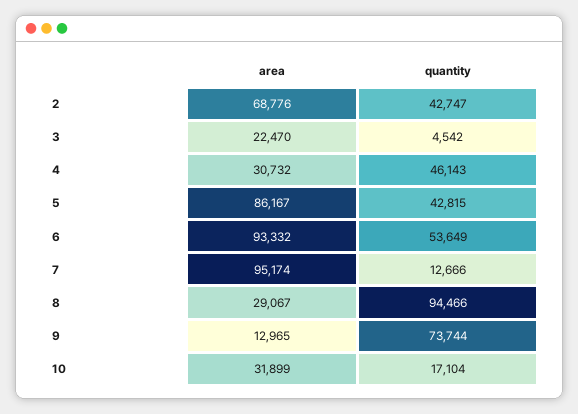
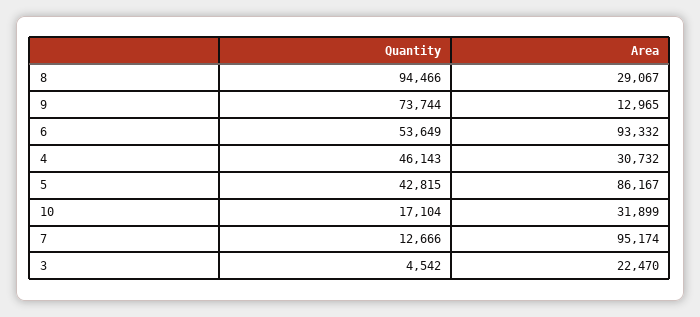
  {
    "area": {
-     "2": 68776,
      "3": 22470,
      "4": 30732,
      "5": 86167,
      "6": 93332,
      "7": 95174,
      "8": 29067,
      "9": 12965,
      "10": 31899
    },
    "quantity": {
-     "2": 42747,
      "3": 4542,
      "4": 46143,
      "5": 42815,
      "6": 53649,
      "7": 12666,
      "8": 94466,
      "9": 73744,
      "10": 17104
    }
  }

